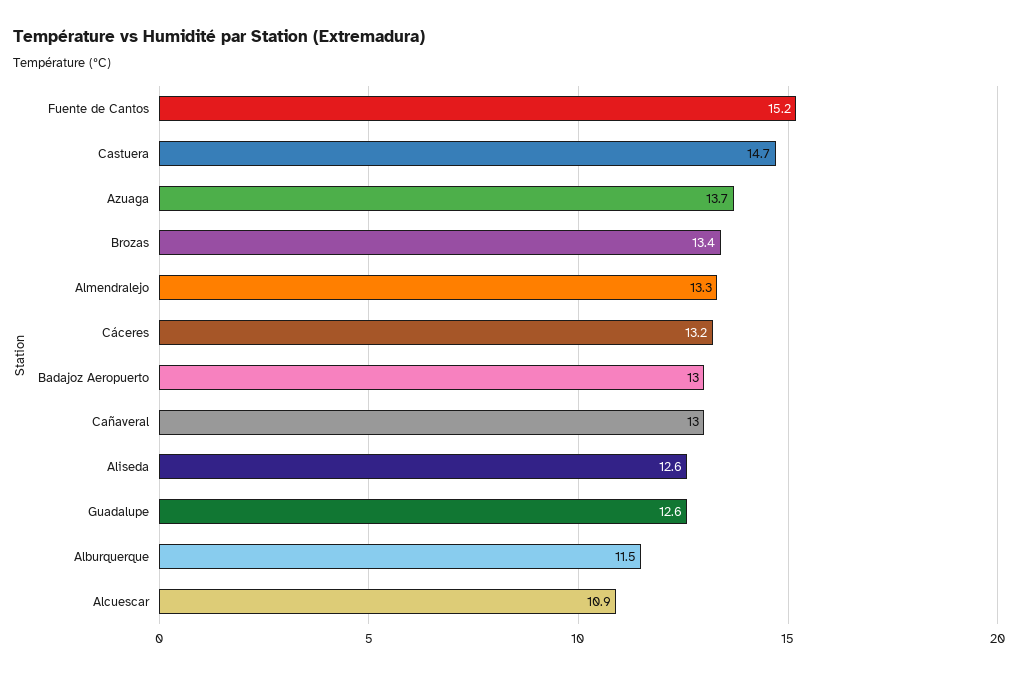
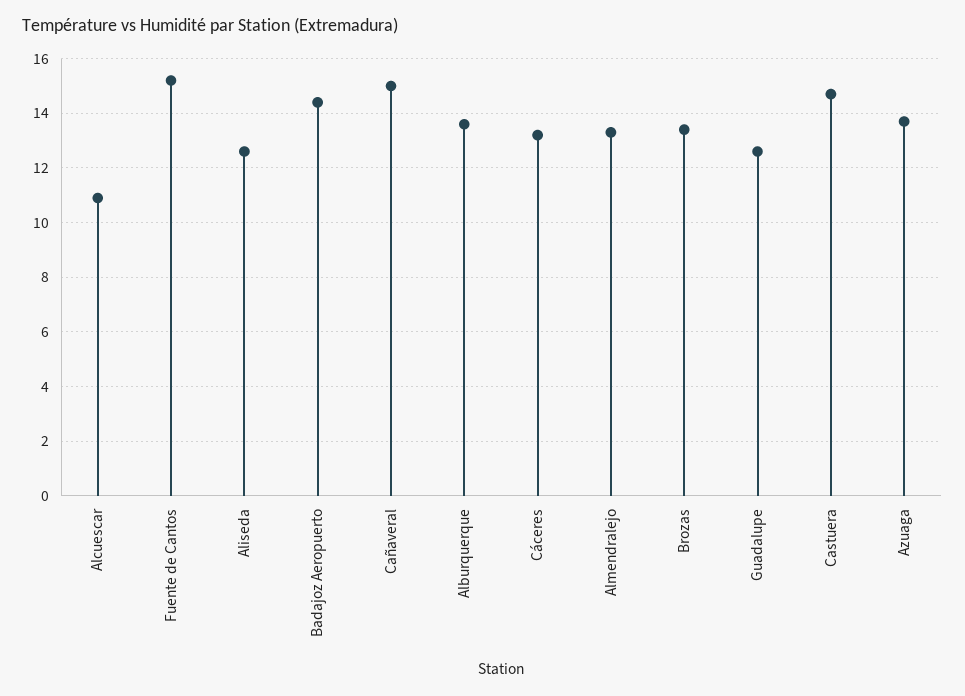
  {
    "Fuente de Cantos": 15.2,
    "Castuera": 14.7,
    "Azuaga": 13.7,
    "Brozas": 13.4,
    "Almendralejo": 13.3,
    "Cáceres": 13.2,
-   "Badajoz Aeropuerto": 13,
+   "Badajoz Aeropuerto": 14.5,
-   "Cañaveral": 13,
+   "Cañaveral": 15,
    "Aliseda": 12.6,
    "Guadalupe": 12.6,
-   "Alburquerque": 11.5,
+   "Alburquerque": 13.5,
    "Alcuescar": 10.9
  }

